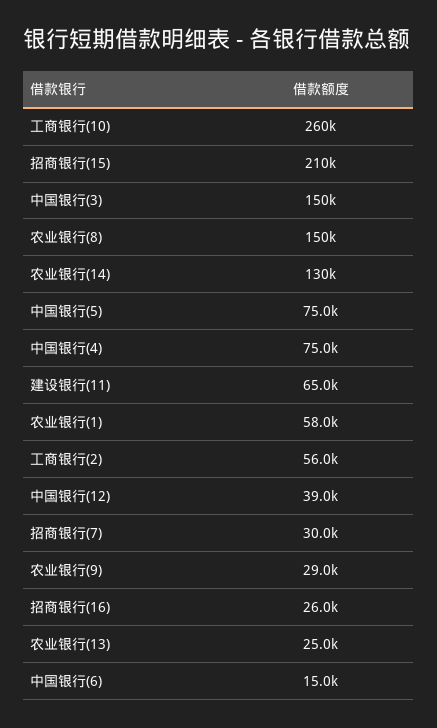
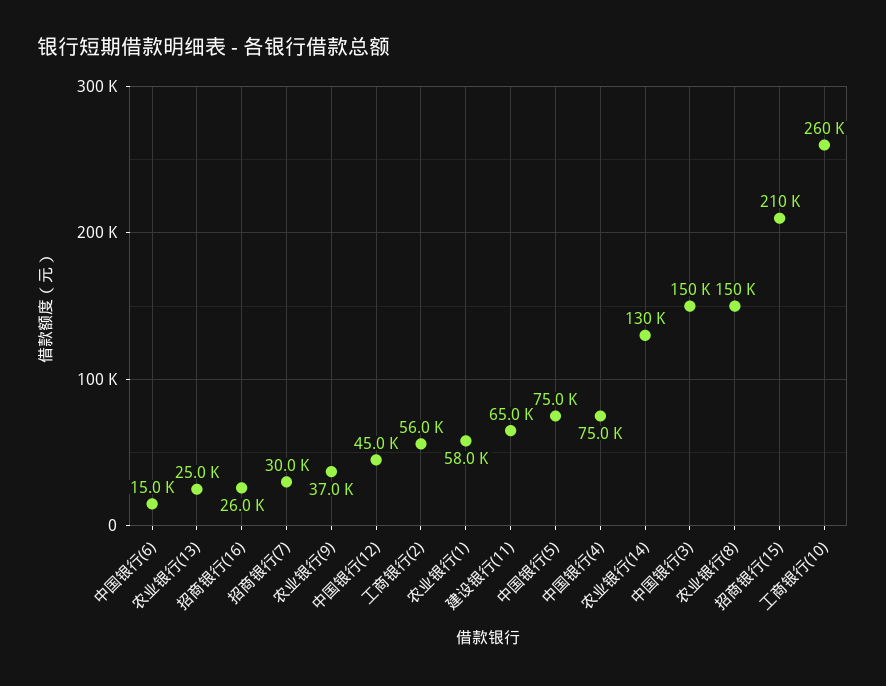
  {
    "工商银行(10)": 260000,
    "招商银行(15)": 210000,
    "中国银行(3)": 150000,
    "农业银行(8)": 150000,
    "农业银行(14)": 130000,
    "中国银行(5)": 75000,
    "中国银行(4)": 75000,
    "建设银行(11)": 65000,
    "农业银行(1)": 58000,
    "工商银行(2)": 56000,
-   "中国银行(12)": 39000,
+   "中国银行(12)": 45000,
    "招商银行(7)": 30000,
-   "农业银行(9)": 29000,
+   "农业银行(9)": 37000,
    "招商银行(16)": 26000,
    "农业银行(13)": 25000,
    "中国银行(6)": 15000
  }

